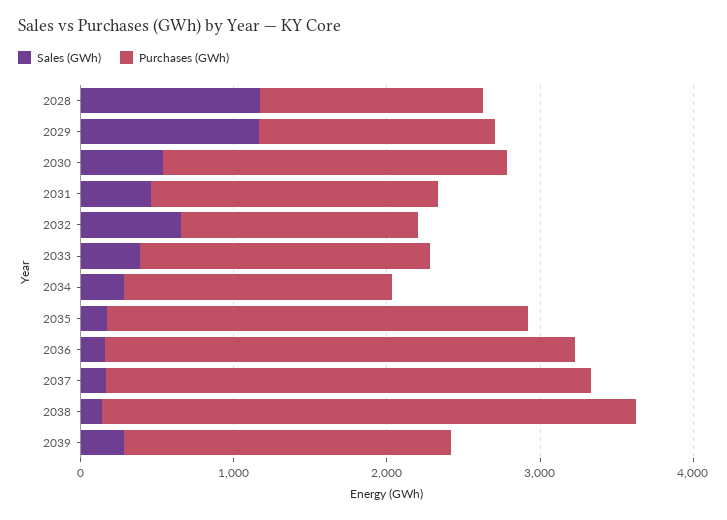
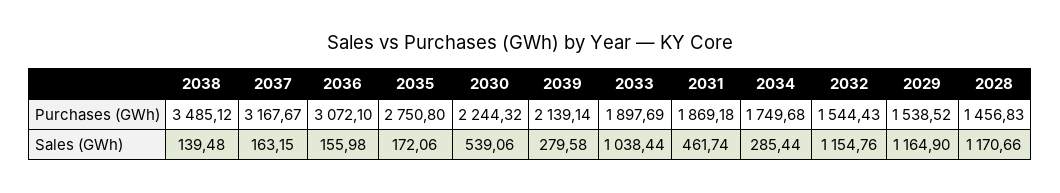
  {
    "Sales (GWh)": {
      "2028": 1170.66,
      "2029": 1164.9,
      "2030": 539.06,
      "2031": 461.74,
-     "2032": 600,
+     "2032": 1154.76,
-     "2033": 400,
+     "2033": 1038.44,
      "2034": 285.44,
      "2035": 172.06,
      "2036": 155.98,
      "2037": 163.15,
      "2038": 139.48,
      "2039": 279.58
    },
    "Purchases (GWh)": {
      "2028": 1456.83,
      "2029": 1538.52,
      "2030": 2244.32,
      "2031": 1869.18,
      "2032": 1544.43,
      "2033": 1897.69,
      "2034": 1749.68,
      "2035": 2750.8,
      "2036": 3072.1,
      "2037": 3167.67,
      "2038": 3485.12,
      "2039": 2139.14
    }
  }

